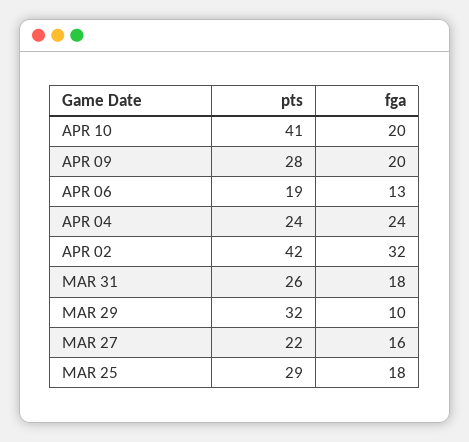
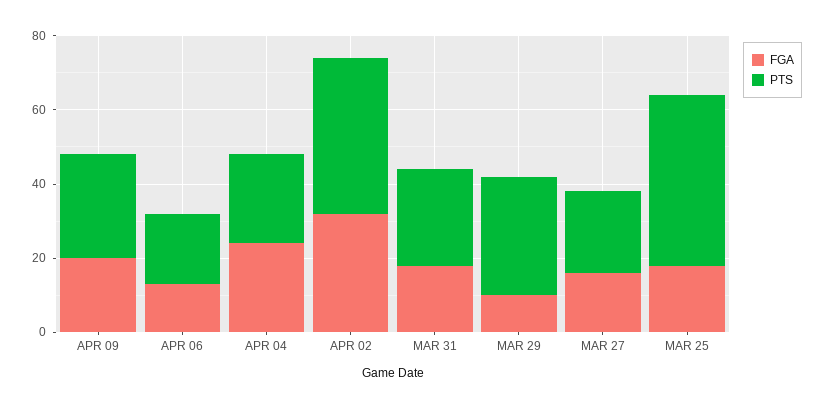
  {
    "pts": {
-     "APR 10": 41,
      "APR 09": 28,
      "APR 06": 19,
      "APR 04": 24,
      "APR 02": 42,
      "MAR 31": 26,
      "MAR 29": 32,
      "MAR 27": 22,
-     "MAR 25": 29
+     "MAR 25": 45
    },
    "fga": {
-     "APR 10": 20,
      "APR 09": 20,
      "APR 06": 13,
      "APR 04": 24,
      "APR 02": 32,
      "MAR 31": 18,
      "MAR 29": 10,
      "MAR 27": 16,
      "MAR 25": 18
    }
  }

